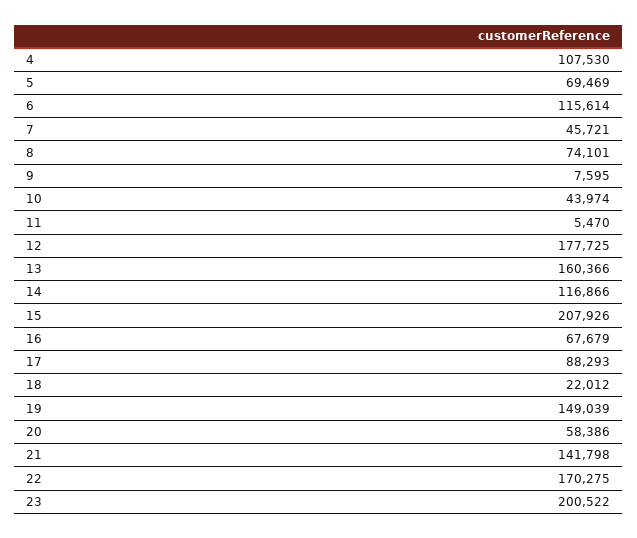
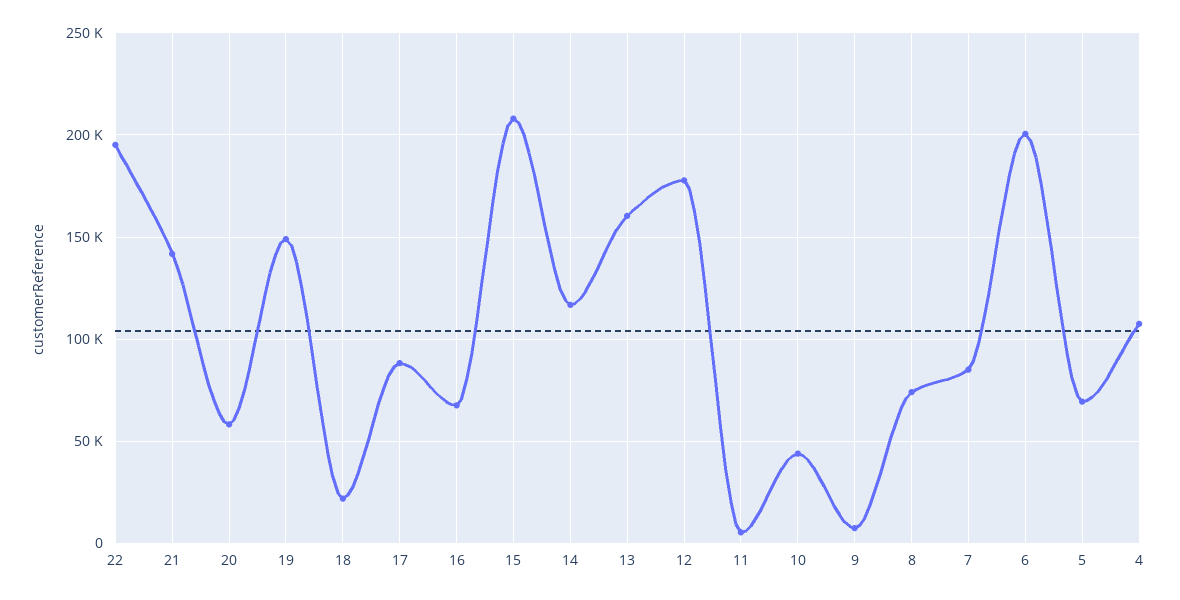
  {
    "4": 107530,
    "5": 69469,
-   "6": 115614,
+   "6": 200000,
-   "7": 45721,
+   "7": 85000,
    "8": 74101,
    "9": 7595,
    "10": 43974,
    "11": 5470,
    "12": 177725,
    "13": 160366,
    "14": 116866,
    "15": 207926,
    "16": 67679,
    "17": 88293,
    "18": 22012,
    "19": 149039,
    "20": 58386,
    "21": 141798,
-   "22": 170275,
+   "22": 195000
-   "23": 200522
  }

